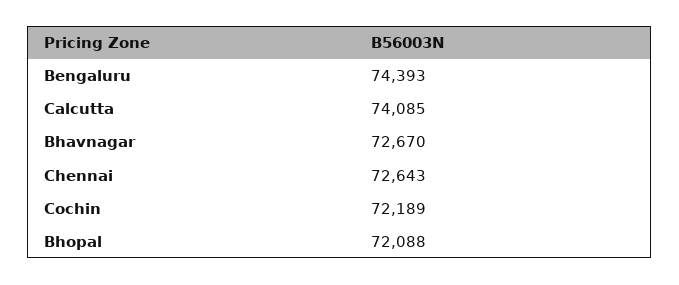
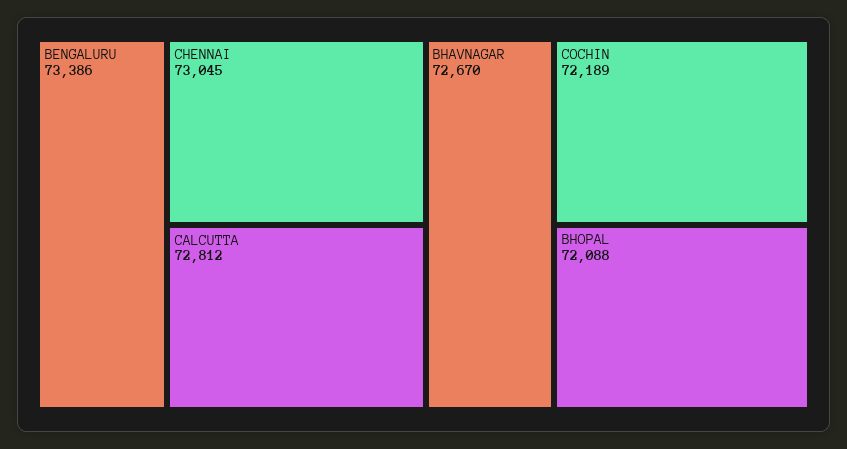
  {
-   "Bengaluru": 74393,
+   "Bengaluru": 73386,
-   "Calcutta": 74085,
+   "Calcutta": 72812,
    "Bhavnagar": 72670,
-   "Chennai": 72643,
+   "Chennai": 73045,
    "Cochin": 72189,
    "Bhopal": 72088
  }

